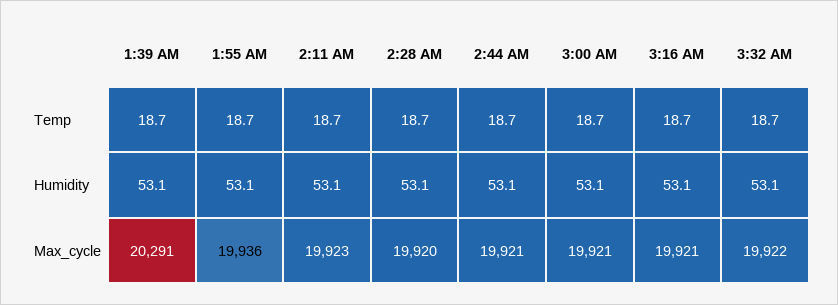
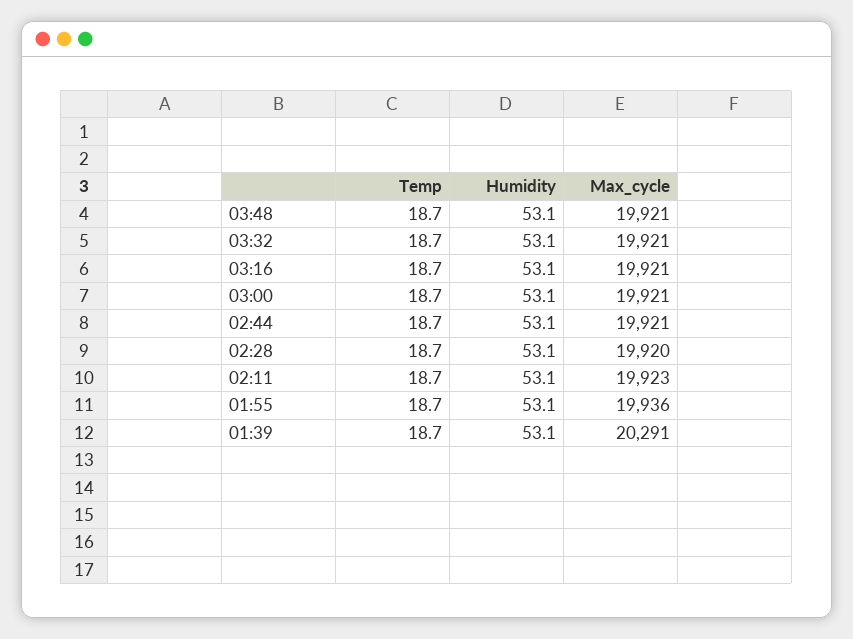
  {
    "1:39 AM": {
      "Temp": 18.7,
      "Humidity": 53.1,
      "Max_cycle": 20291
    },
    "1:55 AM": {
      "Temp": 18.7,
      "Humidity": 53.1,
      "Max_cycle": 19936
    },
    "2:11 AM": {
      "Temp": 18.7,
      "Humidity": 53.1,
      "Max_cycle": 19923
    },
    "2:28 AM": {
      "Temp": 18.7,
      "Humidity": 53.1,
      "Max_cycle": 19920
    },
    "2:44 AM": {
      "Temp": 18.7,
      "Humidity": 53.1,
      "Max_cycle": 19921
    },
    "3:00 AM": {
      "Temp": 18.7,
      "Humidity": 53.1,
      "Max_cycle": 19921
    },
    "3:16 AM": {
      "Temp": 18.7,
      "Humidity": 53.1,
      "Max_cycle": 19921
    },
    "3:32 AM": {
      "Temp": 18.7,
      "Humidity": 53.1,
-     "Max_cycle": 19922
+     "Max_cycle": 19921
-   }
+   },
+   "03:48": {
+     "Temp": 18.7,
+     "Humidity": 53.1,
+     "Max_cycle": 19921
+   }
  }

